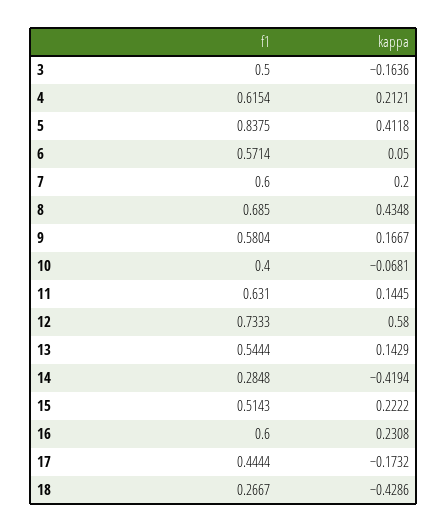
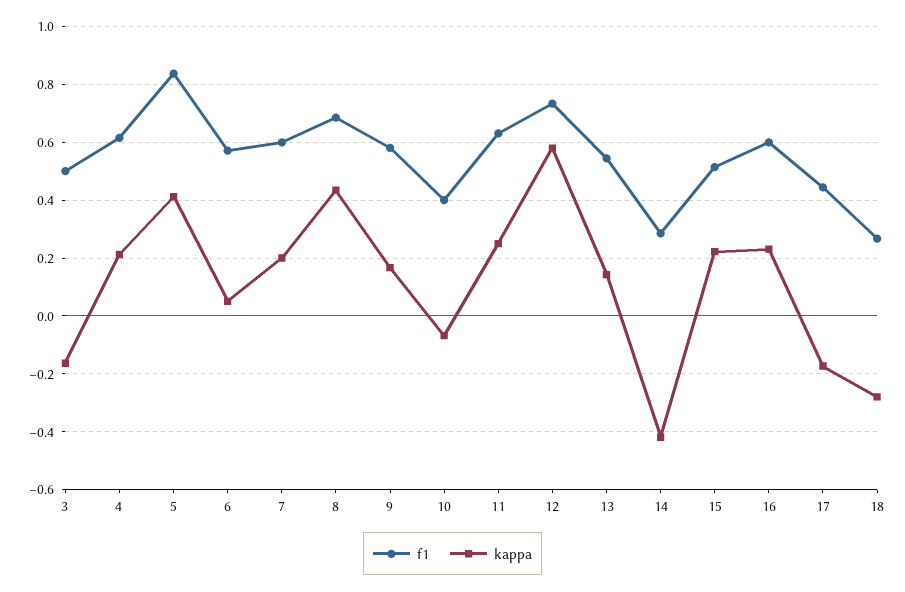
  {
    "f1": {
      "3": 0.5,
      "4": 0.6154,
      "5": 0.8375,
      "6": 0.5714,
      "7": 0.6,
      "8": 0.685,
      "9": 0.5804,
      "10": 0.4,
      "11": 0.631,
      "12": 0.7333,
      "13": 0.5444,
      "14": 0.2848,
      "15": 0.5143,
      "16": 0.6,
      "17": 0.4444,
      "18": 0.2667
    },
    "kappa": {
      "3": -0.1636,
      "4": 0.2121,
      "5": 0.4118,
      "6": 0.05,
      "7": 0.2,
      "8": 0.4348,
      "9": 0.1667,
      "10": -0.0681,
-     "11": 0.1445,
+     "11": 0.25,
      "12": 0.58,
      "13": 0.1429,
      "14": -0.4194,
      "15": 0.2222,
      "16": 0.2308,
      "17": -0.1732,
-     "18": -0.4286
+     "18": -0.275
    }
  }

